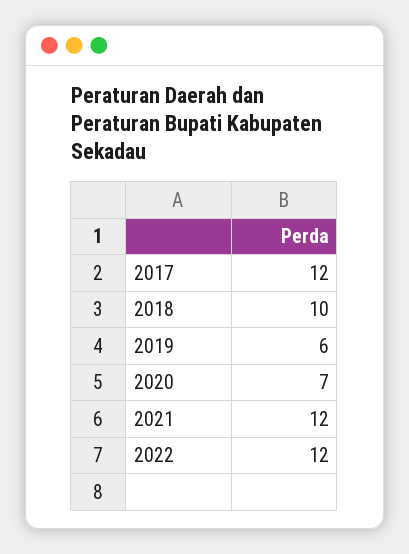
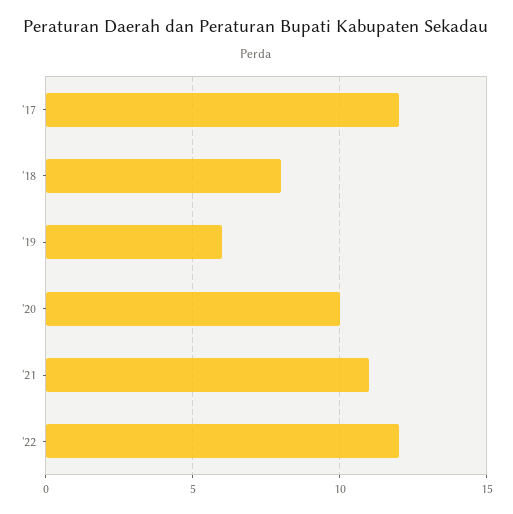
  {
    "2017": 12,
-   "2018": 10,
+   "2018": 8,
    "2019": 6,
-   "2020": 7,
+   "2020": 10,
-   "2021": 12,
+   "2021": 11,
    "2022": 12
  }

